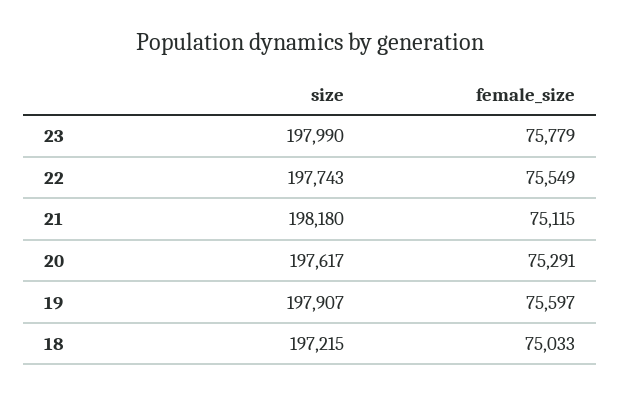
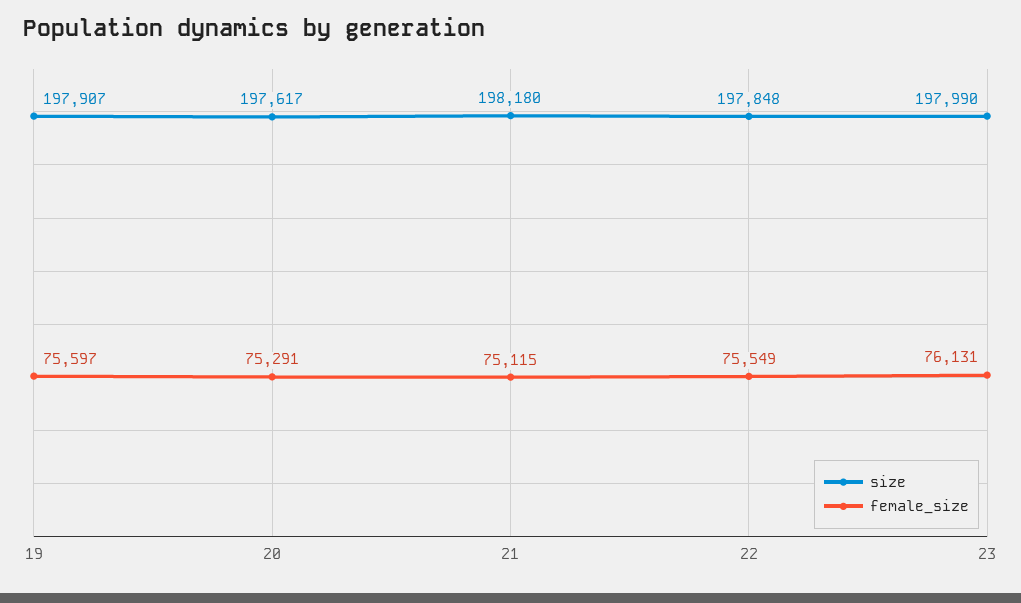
  {
    "size": {
      "23": 197990,
-     "22": 197743,
+     "22": 197848,
      "21": 198180,
      "20": 197617,
-     "19": 197907,
+     "19": 197907
-     "18": 197215
    },
    "female_size": {
-     "23": 75779,
+     "23": 76131,
      "22": 75549,
      "21": 75115,
      "20": 75291,
-     "19": 75597,
+     "19": 75597
-     "18": 75033
    }
  }

